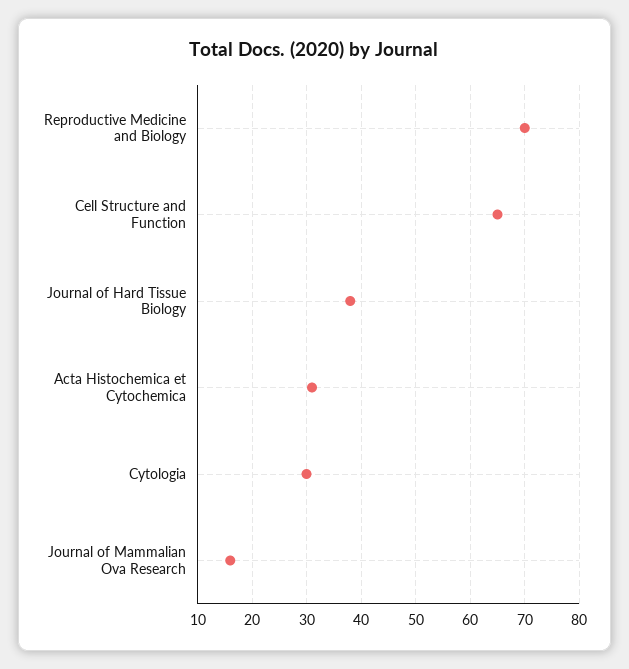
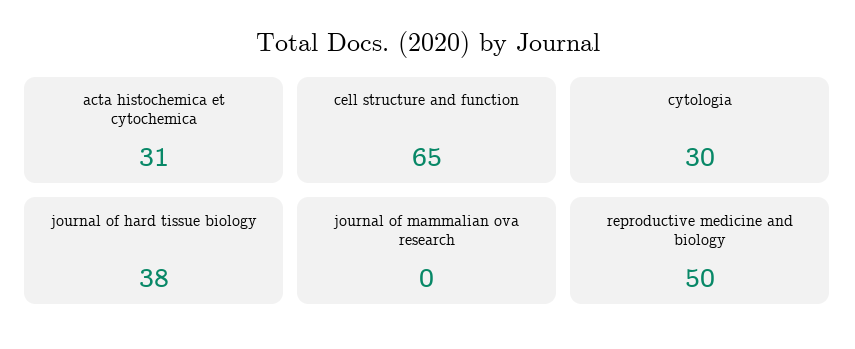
  {
-   "Reproductive Medicine and Biology": 70,
+   "Reproductive Medicine and Biology": 50,
    "Cell Structure and Function": 65,
    "Journal of Hard Tissue Biology": 38,
    "Acta Histochemica et Cytochemica": 31,
    "Cytologia": 30,
-   "Journal of Mammalian Ova Research": 15
+   "Journal of Mammalian Ova Research": 0
  }

